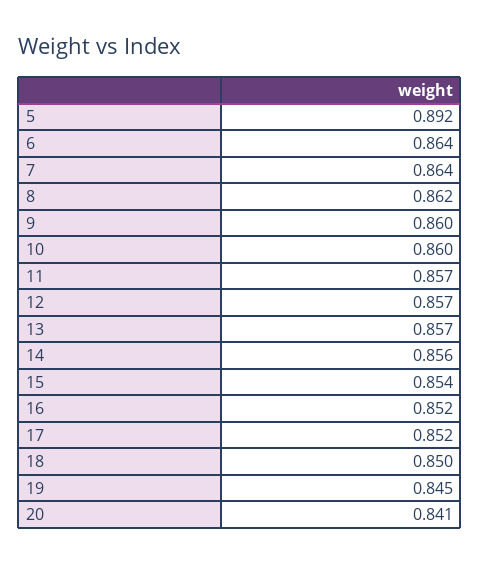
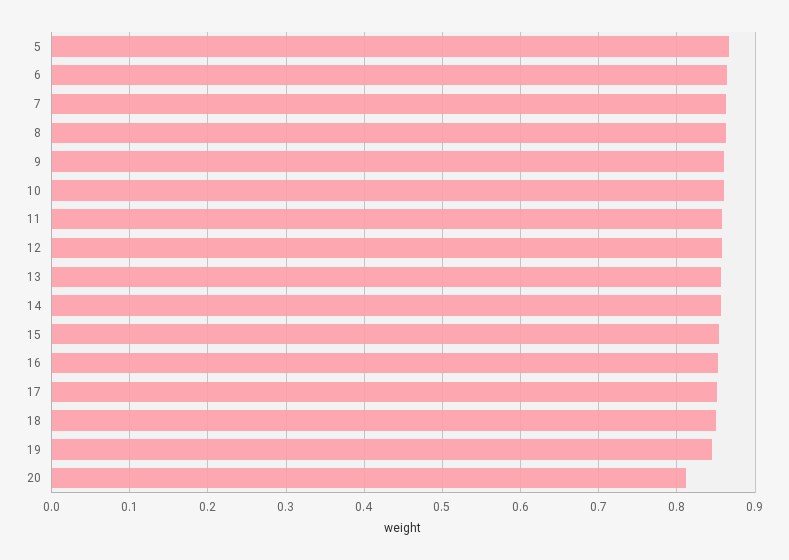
  {
-   "5": 0.892,
+   "5": 0.87,
    "6": 0.864,
    "7": 0.864,
    "8": 0.862,
    "9": 0.86,
    "10": 0.86,
    "11": 0.857,
    "12": 0.857,
    "13": 0.857,
    "14": 0.856,
    "15": 0.854,
    "16": 0.852,
    "17": 0.852,
    "18": 0.85,
    "19": 0.845,
-   "20": 0.841
+   "20": 0.81
  }

